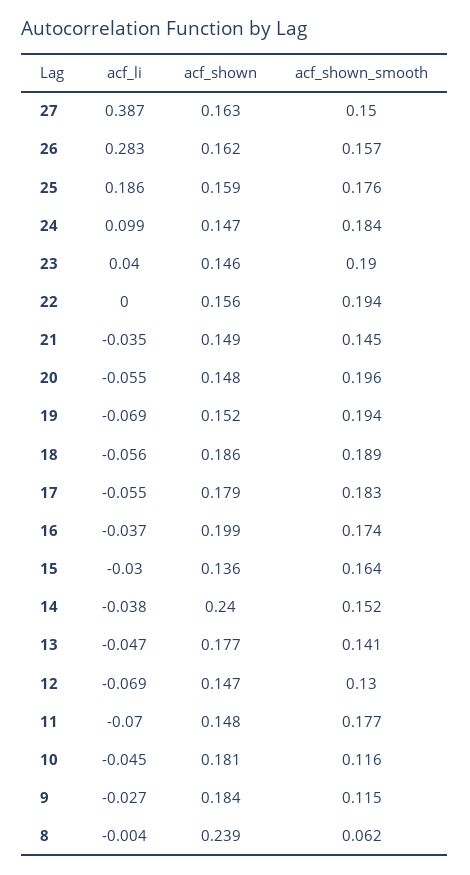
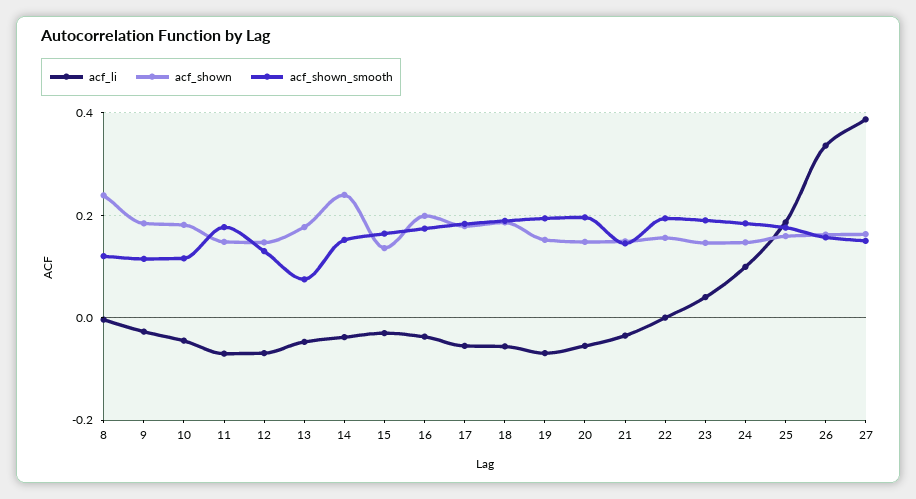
  {
    "acf_li": {
      "27": 0.387,
-     "26": 0.283,
+     "26": 0.34,
      "25": 0.186,
      "24": 0.099,
      "23": 0.04,
      "22": 0,
      "21": -0.035,
      "20": -0.055,
      "19": -0.069,
      "18": -0.056,
      "17": -0.055,
      "16": -0.037,
      "15": -0.03,
      "14": -0.038,
      "13": -0.047,
      "12": -0.069,
      "11": -0.07,
      "10": -0.045,
      "9": -0.027,
      "8": -0.004
    },
    "acf_shown": {
      "27": 0.163,
      "26": 0.162,
      "25": 0.159,
      "24": 0.147,
      "23": 0.146,
      "22": 0.156,
      "21": 0.149,
      "20": 0.148,
      "19": 0.152,
      "18": 0.186,
      "17": 0.179,
      "16": 0.199,
      "15": 0.136,
      "14": 0.24,
      "13": 0.177,
      "12": 0.147,
      "11": 0.148,
      "10": 0.181,
      "9": 0.184,
      "8": 0.239
    },
    "acf_shown_smooth": {
      "27": 0.15,
      "26": 0.157,
      "25": 0.176,
      "24": 0.184,
      "23": 0.19,
      "22": 0.194,
      "21": 0.145,
      "20": 0.196,
      "19": 0.194,
      "18": 0.189,
      "17": 0.183,
      "16": 0.174,
      "15": 0.164,
      "14": 0.152,
-     "13": 0.141,
+     "13": 0.08,
      "12": 0.13,
      "11": 0.177,
      "10": 0.116,
      "9": 0.115,
-     "8": 0.062
+     "8": 0.12
    }
  }

